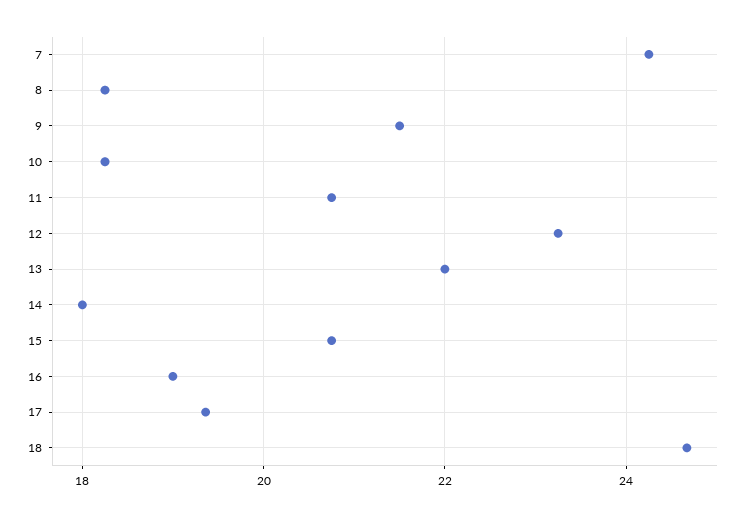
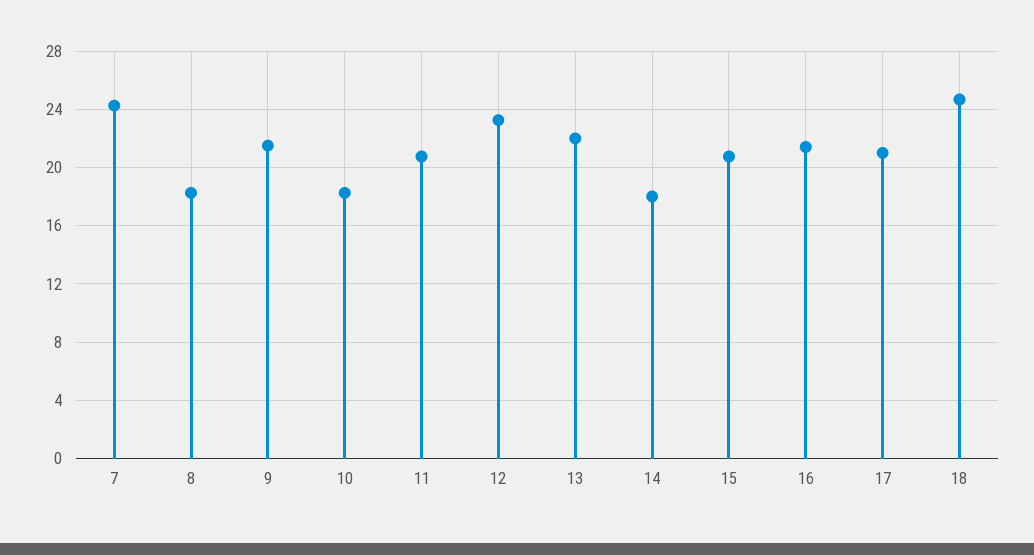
  {
    "7": 24.2,
    "8": 18.2,
    "9": 21.6,
    "10": 18.2,
    "11": 20.8,
    "12": 23.2,
    "13": 22,
    "14": 18,
    "15": 20.8,
-   "16": 19,
+   "16": 21.5,
-   "17": 19.4,
+   "17": 21,
    "18": 24.6
  }

